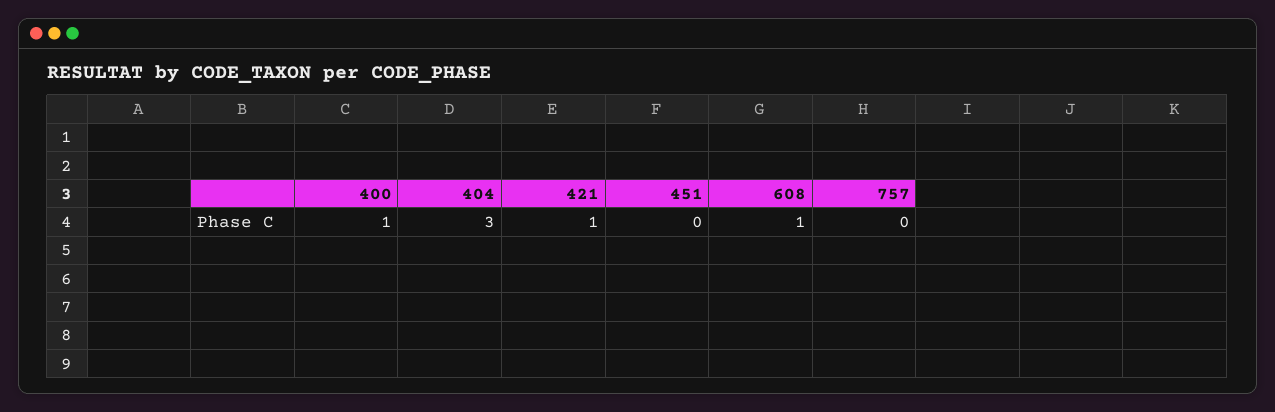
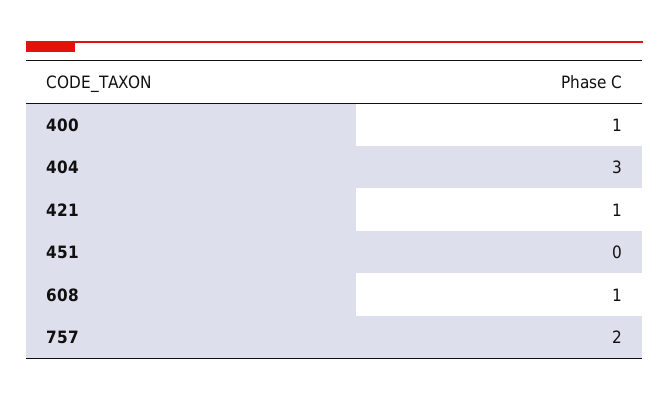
  {
    "400": 1,
    "404": 3,
    "421": 1,
    "451": 0,
    "608": 1,
-   "757": 0
+   "757": 2
  }

